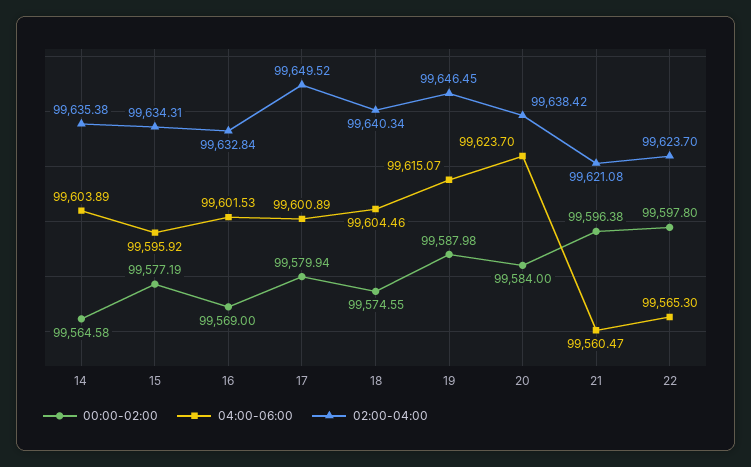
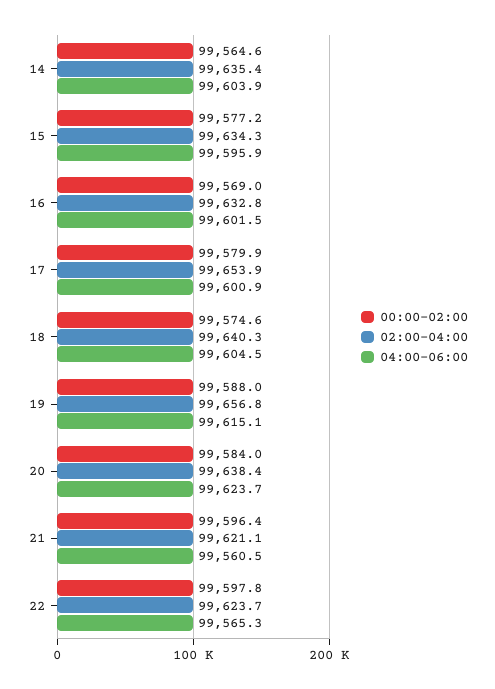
  {
    "00:00-02:00": {
      "14": 99564.58,
      "15": 99577.19,
      "16": 99569,
      "17": 99579.94,
      "18": 99574.55,
      "19": 99587.98,
      "20": 99584,
      "21": 99596.38,
      "22": 99597.8
    },
    "04:00-06:00": {
      "14": 99603.89,
      "15": 99595.92,
      "16": 99601.53,
      "17": 99600.89,
      "18": 99604.46,
      "19": 99615.07,
      "20": 99623.7,
      "21": 99560.47,
      "22": 99565.3
    },
    "02:00-04:00": {
      "14": 99635.38,
      "15": 99634.31,
      "16": 99632.84,
-     "17": 99649.52,
+     "17": 99653.9,
      "18": 99640.34,
-     "19": 99646.45,
+     "19": 99656.8,
      "20": 99638.42,
      "21": 99621.08,
      "22": 99623.7
    }
  }

